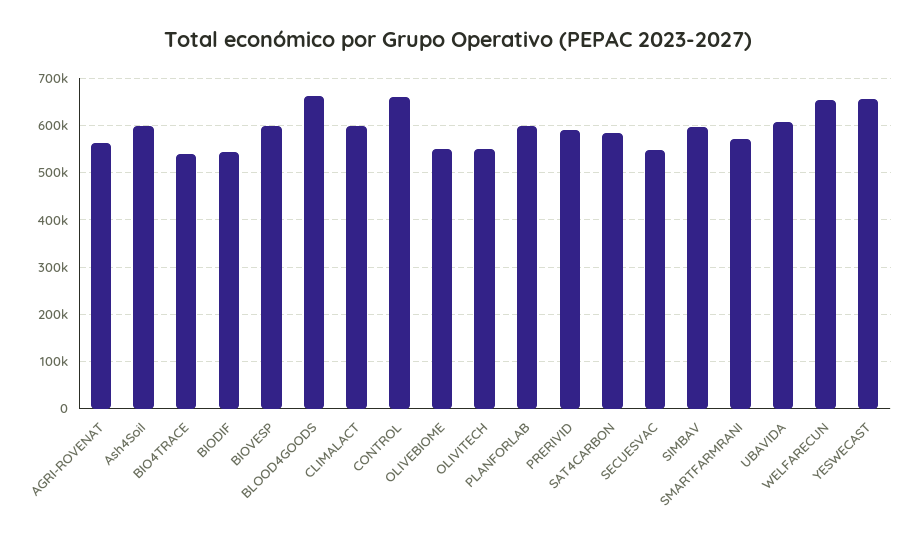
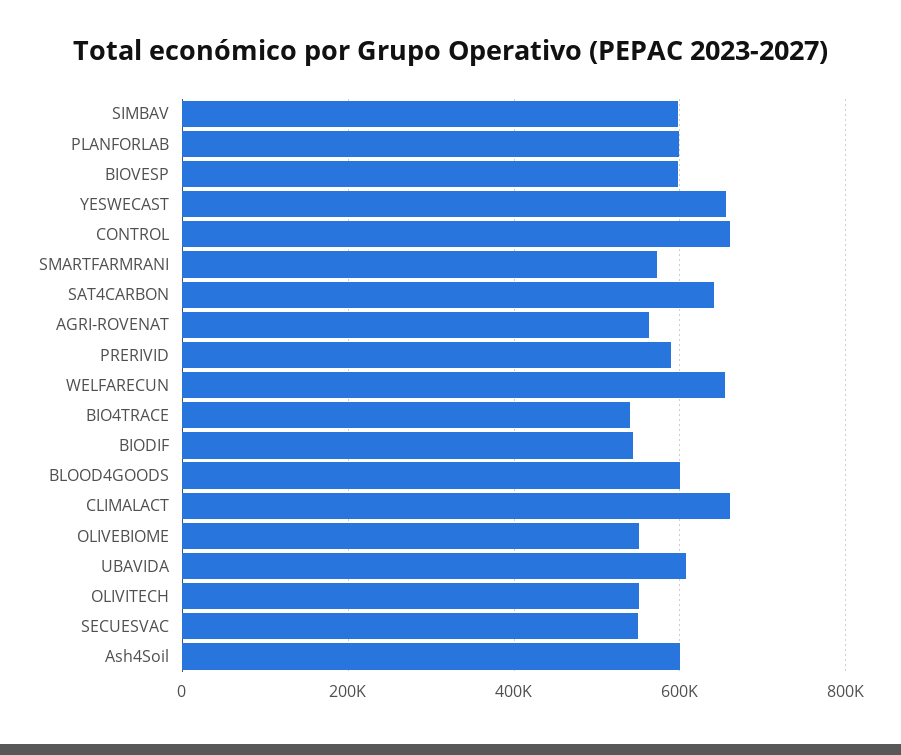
  {
    "AGRI-ROVENAT": 560000,
    "Ash4Soil": 600000,
    "BIO4TRACE": 540000,
    "BIODIF": 540000,
    "BIOVESP": 600000,
-   "BLOOD4GOODS": 660000,
+   "BLOOD4GOODS": 600000,
-   "CLIMALACT": 600000,
+   "CLIMALACT": 660000,
    "CONTROL": 660000,
    "OLIVEBIOME": 560000,
    "OLIVITECH": 560000,
    "PLANFORLAB": 600000,
    "PRERIVID": 580000,
-   "SAT4CARBON": 580000,
+   "SAT4CARBON": 640000,
    "SECUESVAC": 540000,
    "SIMBAV": 600000,
    "SMARTFARMRANI": 580000,
    "UBAVIDA": 600000,
    "WELFARECUN": 660000,
    "YESWECAST": 660000
  }

